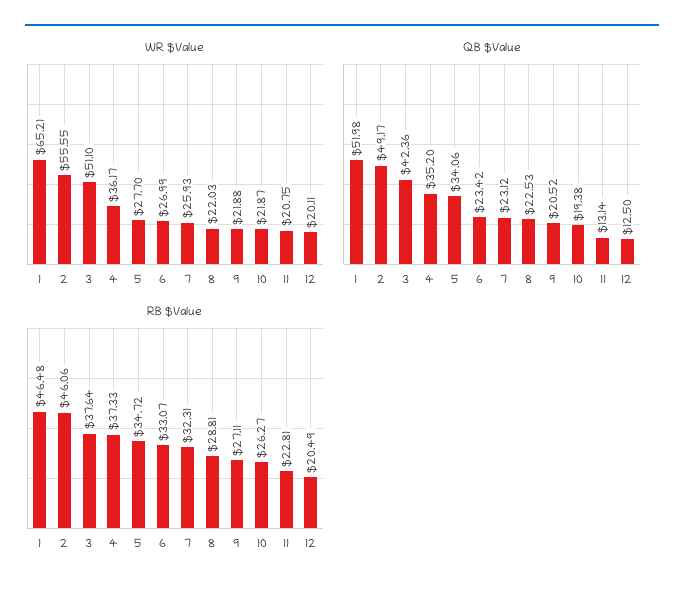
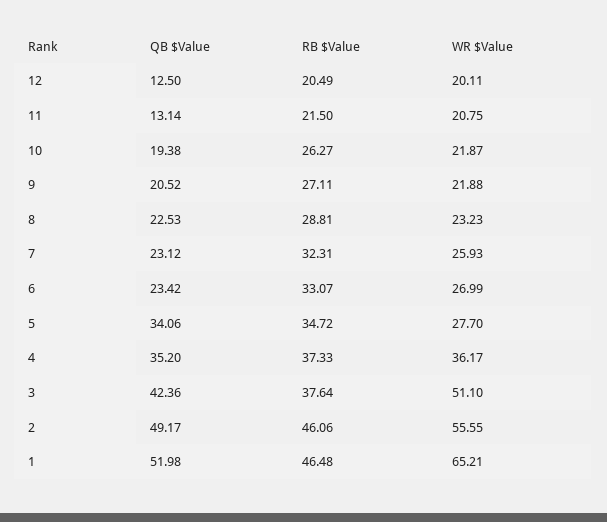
  {
    "WR $Value": {
      "1": 65.21,
      "2": 55.55,
      "3": 51.1,
      "4": 36.17,
      "5": 27.7,
      "6": 26.99,
      "7": 25.93,
-     "8": 22.03,
+     "8": 23.23,
      "9": 21.88,
      "10": 21.87,
      "11": 20.75,
      "12": 20.11
    },
    "QB $Value": {
      "1": 51.98,
      "2": 49.17,
      "3": 42.36,
      "4": 35.2,
      "5": 34.06,
      "6": 23.42,
      "7": 23.12,
      "8": 22.53,
      "9": 20.52,
      "10": 19.38,
      "11": 13.14,
      "12": 12.5
    },
    "RB $Value": {
      "1": 46.48,
      "2": 46.06,
      "3": 37.64,
      "4": 37.33,
      "5": 34.72,
      "6": 33.07,
      "7": 32.31,
      "8": 28.81,
      "9": 27.11,
      "10": 26.27,
-     "11": 22.81,
+     "11": 21.5,
      "12": 20.49
    }
  }

